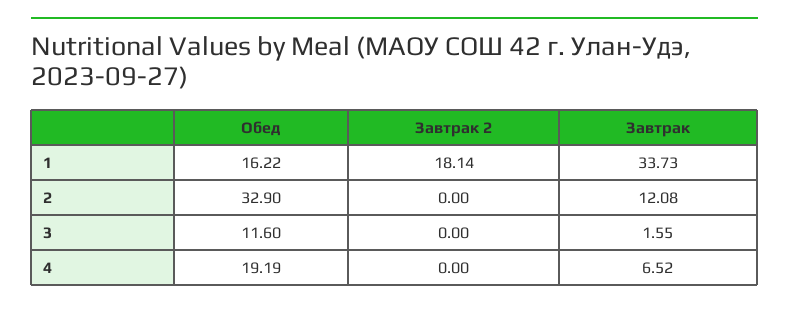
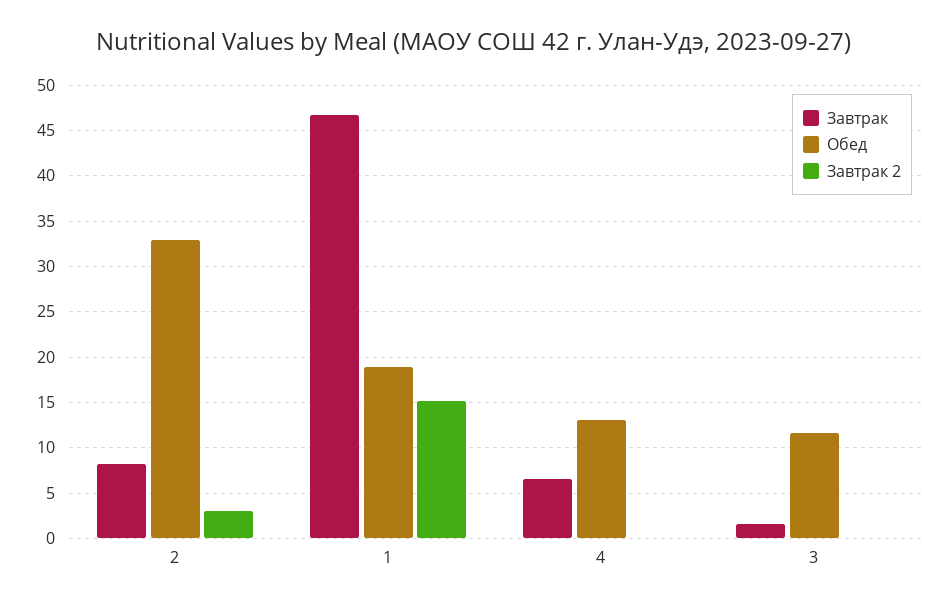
  {
    "Обед": {
-     "1": 16.22,
+     "1": 19,
      "2": 32.9,
      "3": 11.6,
-     "4": 19.19
+     "4": 13
    },
    "Завтрак 2": {
-     "1": 18.14,
+     "1": 15,
-     "2": 0,
+     "2": 3,
      "3": 0,
      "4": 0
    },
    "Завтрак": {
-     "1": 33.73,
+     "1": 47,
-     "2": 12.08,
+     "2": 8,
      "3": 1.55,
      "4": 6.52
    }
  }

